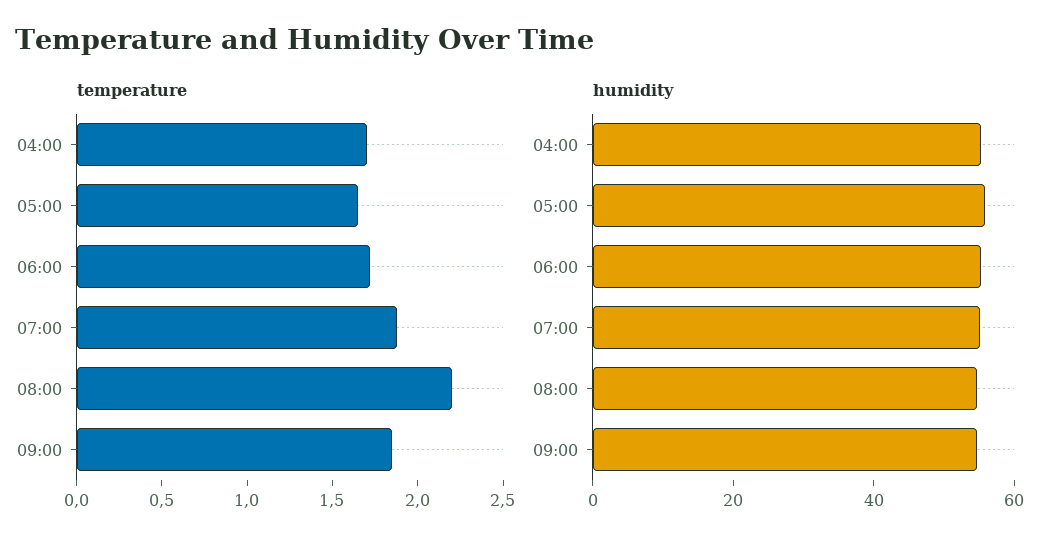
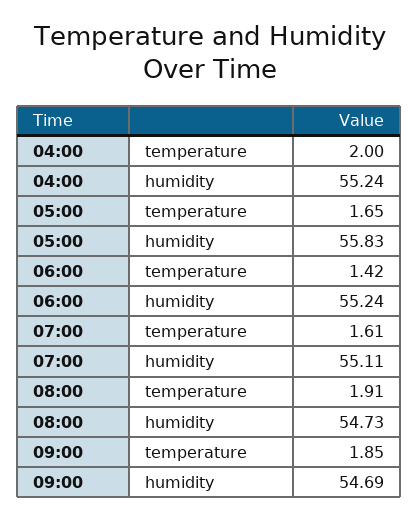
  {
    "temperature": {
-     "04:00": 1.7,
+     "04:00": 2,
      "05:00": 1.65,
-     "06:00": 1.7,
+     "06:00": 1.42,
-     "07:00": 1.9,
+     "07:00": 1.61,
-     "08:00": 2.2,
+     "08:00": 1.91,
      "09:00": 1.85
    },
    "humidity": {
      "04:00": 55.24,
      "05:00": 55.83,
      "06:00": 55.24,
      "07:00": 55.11,
      "08:00": 54.73,
      "09:00": 54.69
    }
  }

